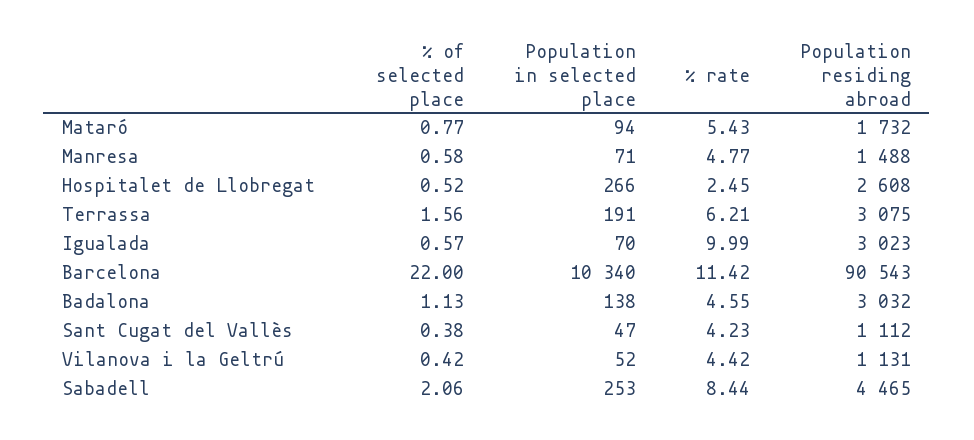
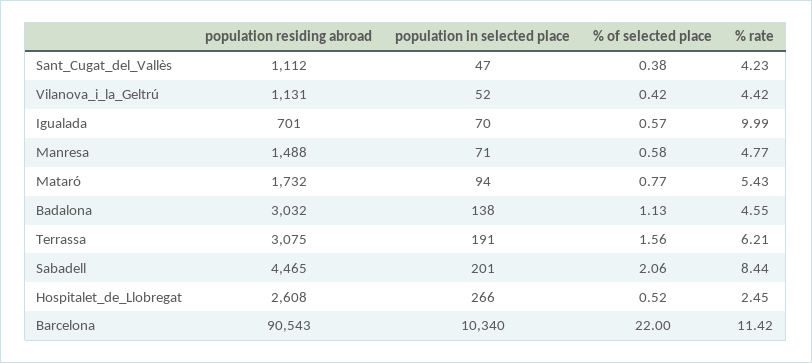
  {
    "% of selected place": {
      "Mataró": 0.77,
      "Manresa": 0.58,
      "Hospitalet de Llobregat": 0.52,
      "Terrassa": 1.56,
      "Igualada": 0.57,
      "Barcelona": 22,
      "Badalona": 1.13,
      "Sant Cugat del Vallès": 0.38,
      "Vilanova i la Geltrú": 0.42,
      "Sabadell": 2.06
    },
    "Population in selected place": {
      "Mataró": 94,
      "Manresa": 71,
      "Hospitalet de Llobregat": 266,
      "Terrassa": 191,
      "Igualada": 70,
      "Barcelona": 10340,
      "Badalona": 138,
      "Sant Cugat del Vallès": 47,
      "Vilanova i la Geltrú": 52,
-     "Sabadell": 253
+     "Sabadell": 201
    },
    "% rate": {
      "Mataró": 5.43,
      "Manresa": 4.77,
      "Hospitalet de Llobregat": 2.45,
      "Terrassa": 6.21,
      "Igualada": 9.99,
      "Barcelona": 11.42,
      "Badalona": 4.55,
      "Sant Cugat del Vallès": 4.23,
      "Vilanova i la Geltrú": 4.42,
      "Sabadell": 8.44
    },
    "Population residing abroad": {
      "Mataró": 1732,
      "Manresa": 1488,
      "Hospitalet de Llobregat": 2608,
      "Terrassa": 3075,
-     "Igualada": 3023,
+     "Igualada": 701,
      "Barcelona": 90543,
      "Badalona": 3032,
      "Sant Cugat del Vallès": 1112,
      "Vilanova i la Geltrú": 1131,
      "Sabadell": 4465
    }
  }

